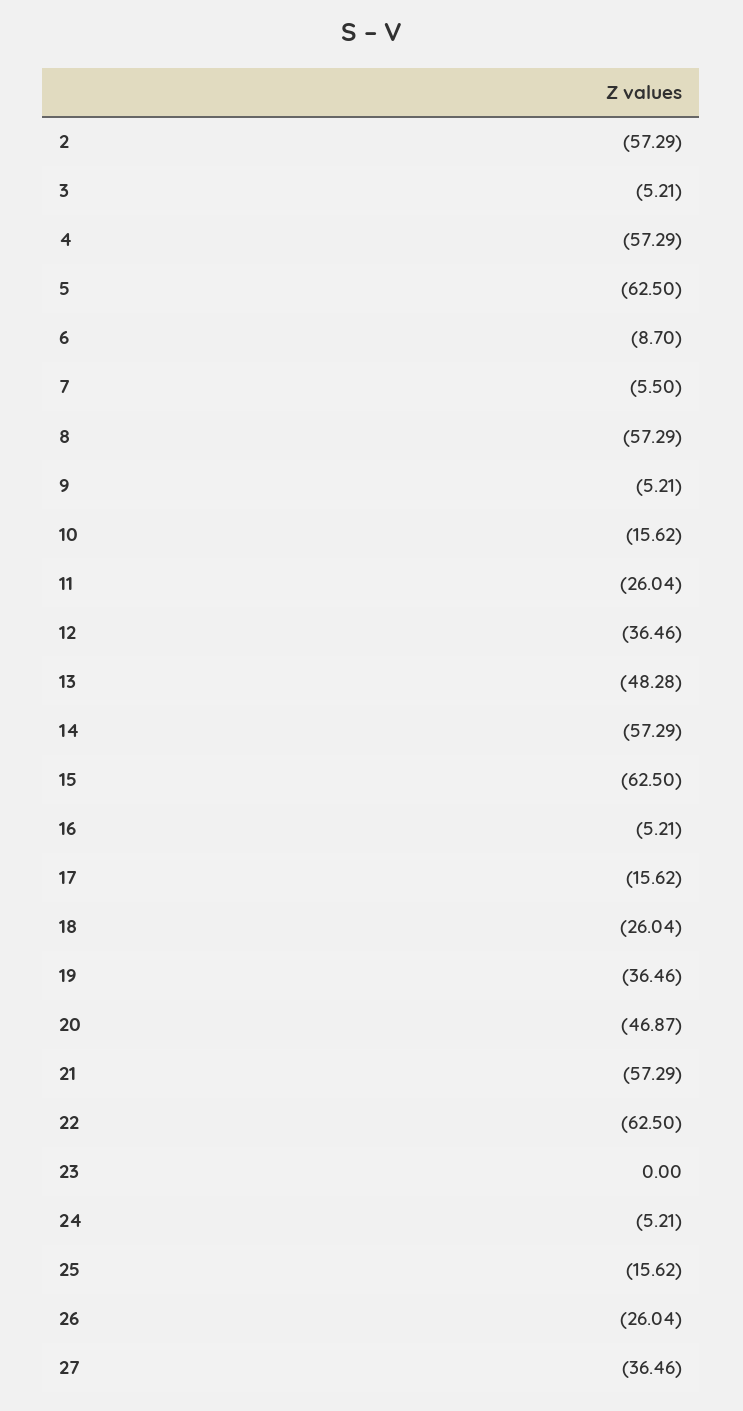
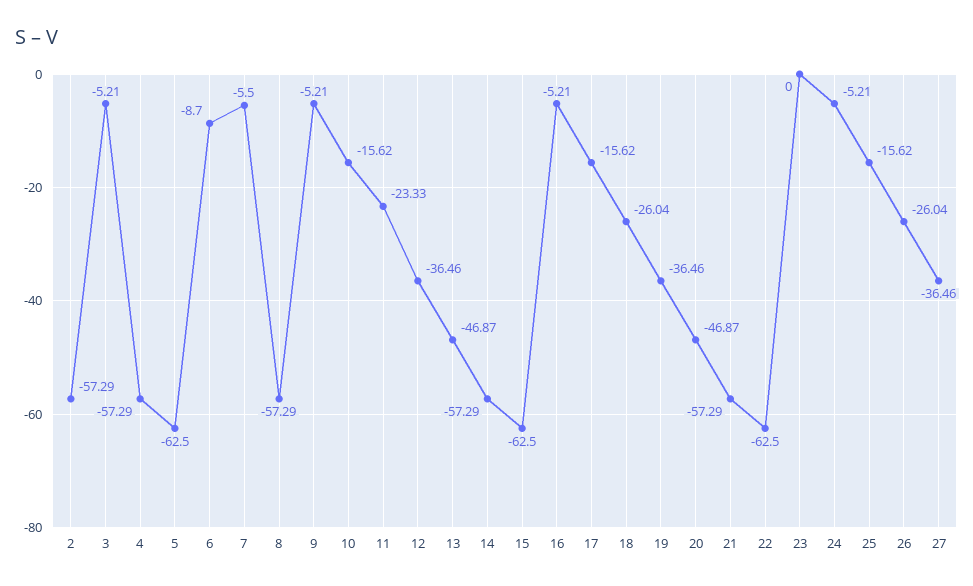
  {
    "2": -57.29,
    "3": -5.21,
    "4": -57.29,
    "5": -62.5,
    "6": -8.7,
    "7": -5.5,
    "8": -57.29,
    "9": -5.21,
    "10": -15.62,
-   "11": -26.04,
+   "11": -23.33,
    "12": -36.46,
-   "13": -48.28,
+   "13": -46.87,
    "14": -57.29,
    "15": -62.5,
    "16": -5.21,
    "17": -15.62,
    "18": -26.04,
    "19": -36.46,
    "20": -46.87,
    "21": -57.29,
    "22": -62.5,
    "23": 0,
    "24": -5.21,
    "25": -15.62,
    "26": -26.04,
    "27": -36.46
  }

